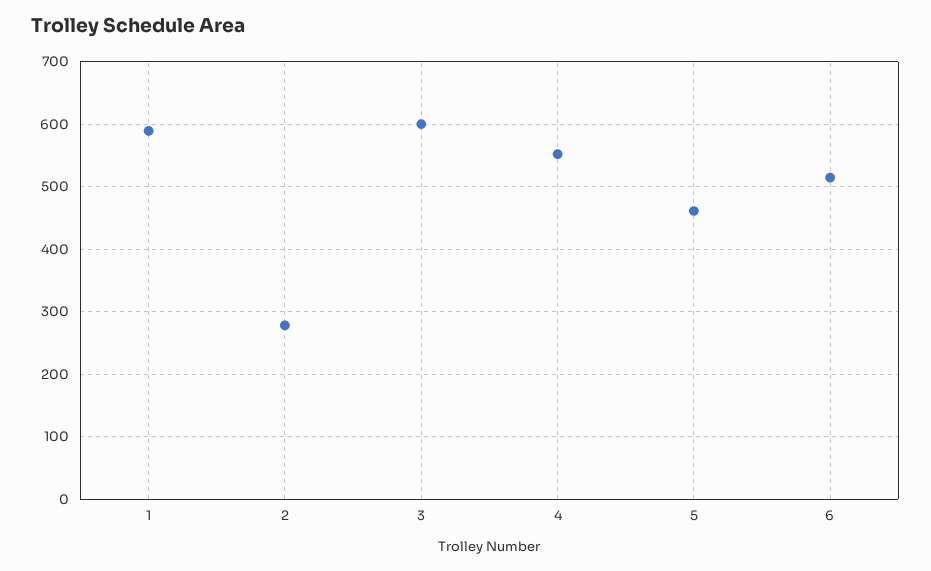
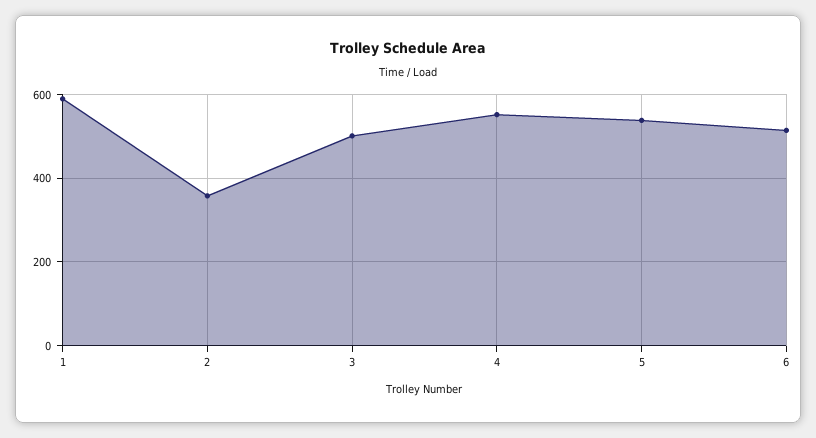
  {
    "1": 590,
-   "2": 280,
+   "2": 360,
-   "3": 600,
+   "3": 500,
    "4": 550,
-   "5": 460,
+   "5": 540,
    "6": 510
  }

